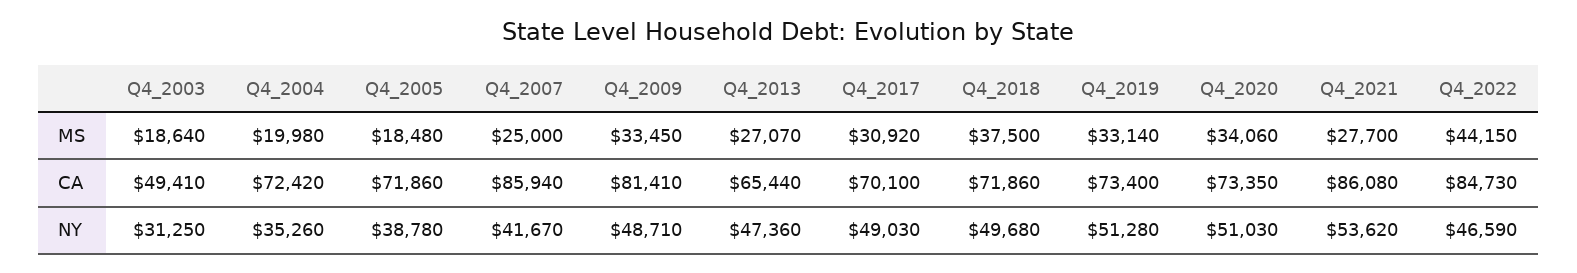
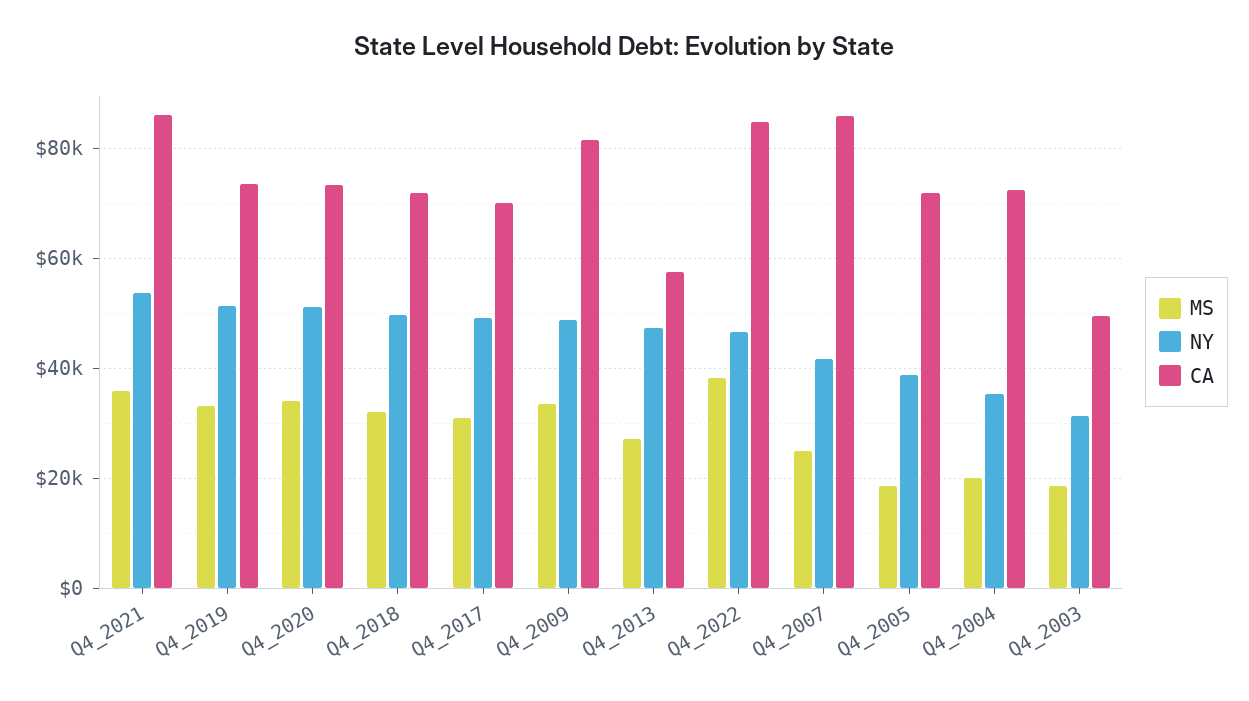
  {
    "MS": {
      "Q4_2003": 18640,
      "Q4_2004": 19980,
      "Q4_2005": 18480,
      "Q4_2007": 25000,
      "Q4_2009": 33450,
      "Q4_2013": 27070,
      "Q4_2017": 30920,
-     "Q4_2018": 37500,
+     "Q4_2018": 32000,
      "Q4_2019": 33140,
      "Q4_2020": 34060,
-     "Q4_2021": 27700,
+     "Q4_2021": 36000,
-     "Q4_2022": 44150
+     "Q4_2022": 38000
    },
    "CA": {
      "Q4_2003": 49410,
      "Q4_2004": 72420,
      "Q4_2005": 71860,
      "Q4_2007": 85940,
      "Q4_2009": 81410,
-     "Q4_2013": 65440,
+     "Q4_2013": 58000,
      "Q4_2017": 70100,
      "Q4_2018": 71860,
      "Q4_2019": 73400,
      "Q4_2020": 73350,
      "Q4_2021": 86080,
      "Q4_2022": 84730
    },
    "NY": {
      "Q4_2003": 31250,
      "Q4_2004": 35260,
      "Q4_2005": 38780,
      "Q4_2007": 41670,
      "Q4_2009": 48710,
      "Q4_2013": 47360,
      "Q4_2017": 49030,
      "Q4_2018": 49680,
      "Q4_2019": 51280,
      "Q4_2020": 51030,
      "Q4_2021": 53620,
      "Q4_2022": 46590
    }
  }

